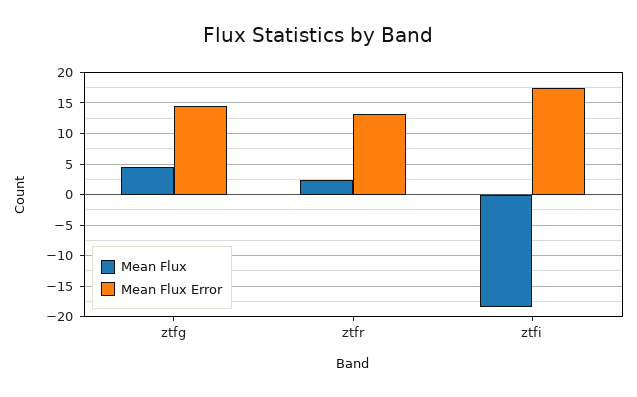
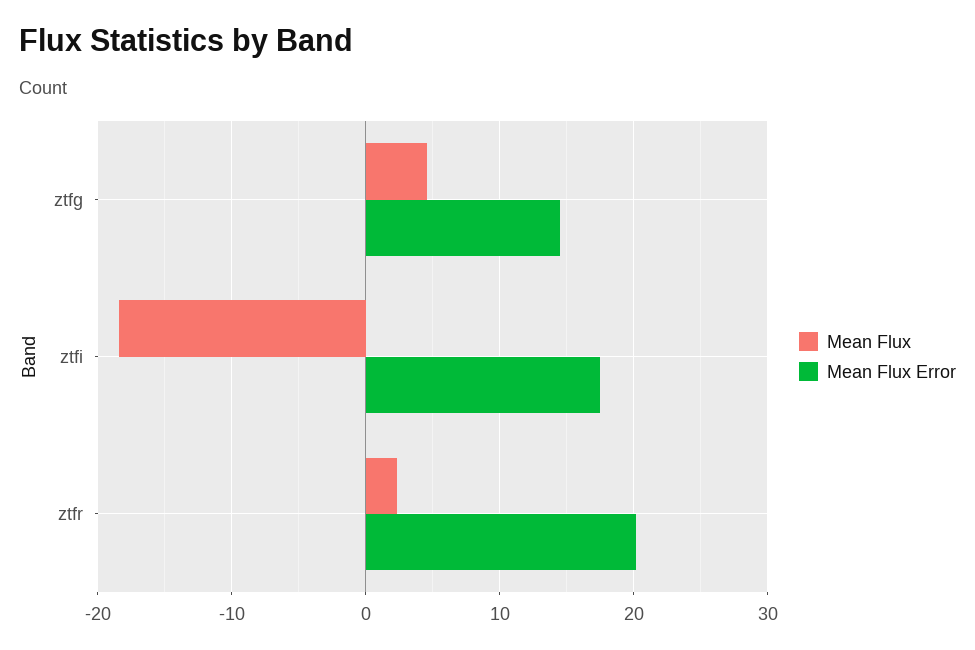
  {
    "Mean Flux": {
      "ztfg": 5,
      "ztfr": 2,
      "ztfi": -18
    },
    "Mean Flux Error": {
      "ztfg": 15,
-     "ztfr": 13,
+     "ztfr": 20,
      "ztfi": 17
    }
  }

